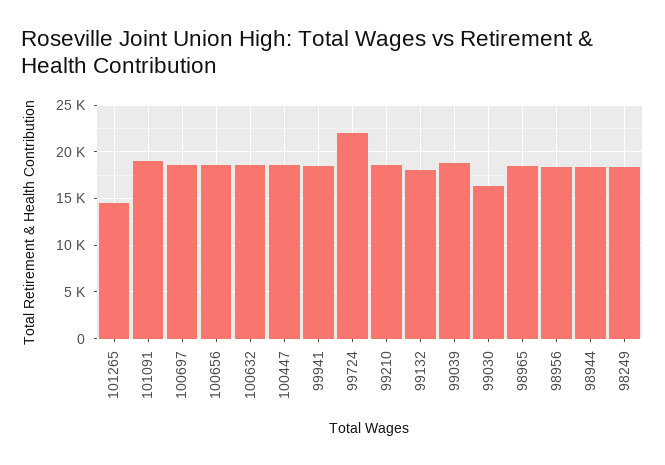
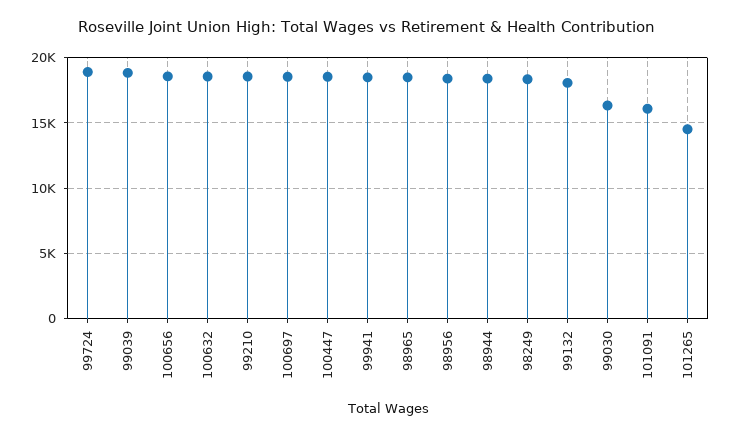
  {
    "101265": 14500,
-   "101091": 19000,
+   "101091": 16000,
    "100697": 18500,
    "100656": 18500,
    "100632": 18500,
    "100447": 18500,
    "99941": 18500,
-   "99724": 22000,
+   "99724": 19000,
    "99210": 18500,
    "99132": 18000,
    "99039": 19000,
    "99030": 16500,
    "98965": 18500,
    "98956": 18500,
    "98944": 18500,
    "98249": 18500
  }

